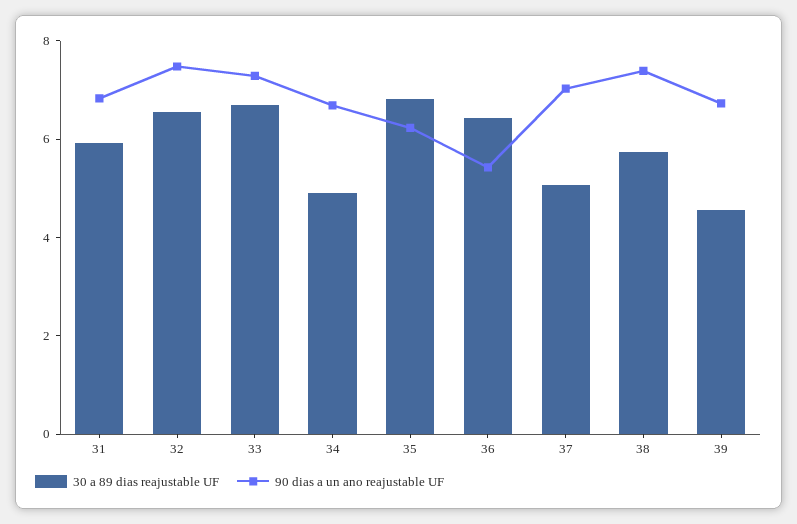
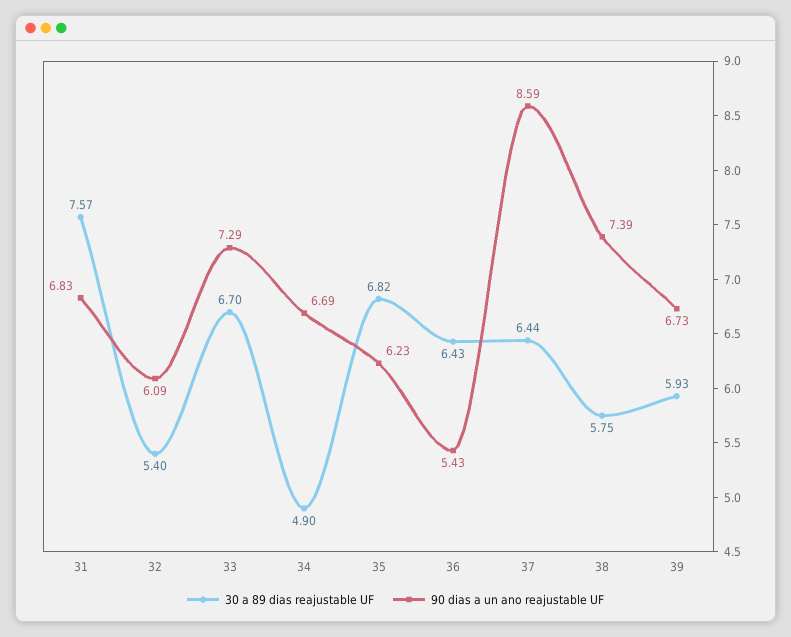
  {
    "30 a 89 dias reajustable UF": {
-     "31": 6,
+     "31": 7.57,
-     "32": 6.5,
+     "32": 5.4,
      "33": 6.7,
      "34": 4.9,
      "35": 6.82,
      "36": 6.43,
-     "37": 5,
+     "37": 6.44,
      "38": 5.75,
-     "39": 4.5
+     "39": 5.93
    },
    "90 dias a un ano reajustable UF": {
      "31": 6.83,
-     "32": 7.5,
+     "32": 6.09,
      "33": 7.29,
      "34": 6.69,
      "35": 6.23,
      "36": 5.43,
-     "37": 7,
+     "37": 8.59,
      "38": 7.39,
      "39": 6.73
    }
  }

